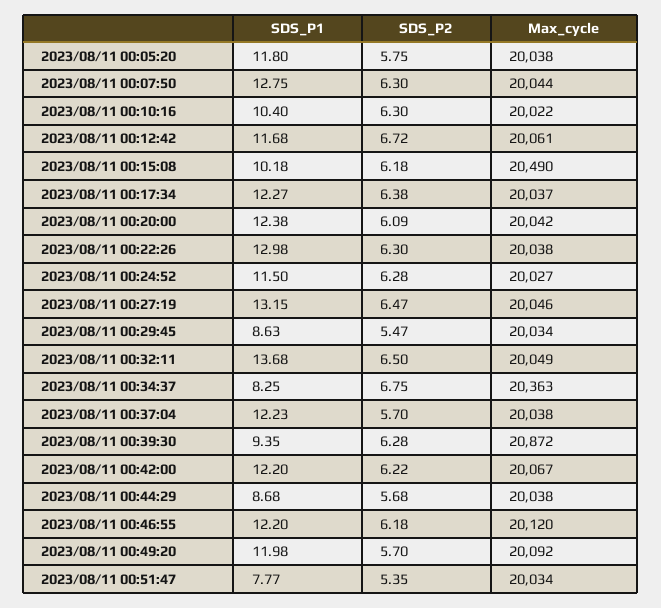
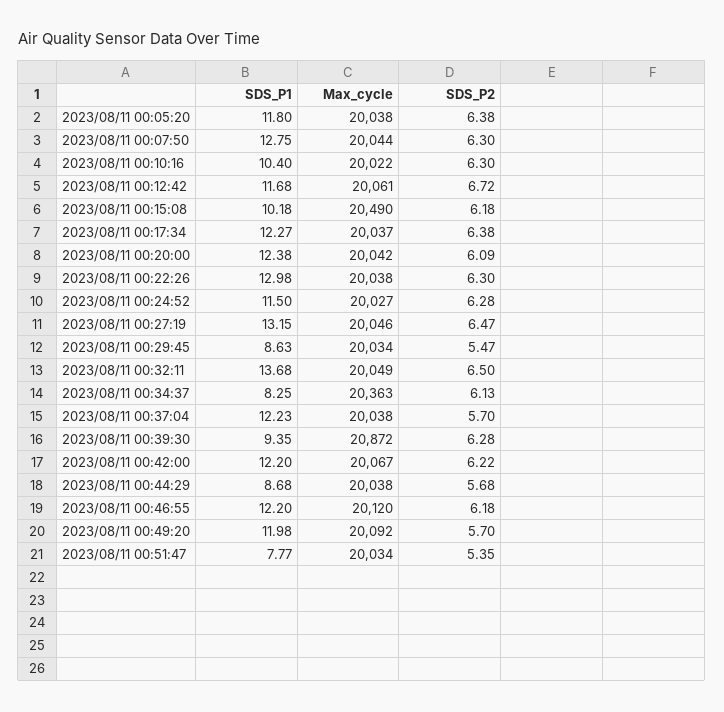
  {
    "SDS_P1": {
      "2023/08/11 00:05:20": 11.8,
      "2023/08/11 00:07:50": 12.75,
      "2023/08/11 00:10:16": 10.4,
      "2023/08/11 00:12:42": 11.68,
      "2023/08/11 00:15:08": 10.18,
      "2023/08/11 00:17:34": 12.27,
      "2023/08/11 00:20:00": 12.38,
      "2023/08/11 00:22:26": 12.98,
      "2023/08/11 00:24:52": 11.5,
      "2023/08/11 00:27:19": 13.15,
      "2023/08/11 00:29:45": 8.63,
      "2023/08/11 00:32:11": 13.68,
      "2023/08/11 00:34:37": 8.25,
      "2023/08/11 00:37:04": 12.23,
      "2023/08/11 00:39:30": 9.35,
      "2023/08/11 00:42:00": 12.2,
      "2023/08/11 00:44:29": 8.68,
      "2023/08/11 00:46:55": 12.2,
      "2023/08/11 00:49:20": 11.98,
      "2023/08/11 00:51:47": 7.77
    },
    "SDS_P2": {
-     "2023/08/11 00:05:20": 5.75,
+     "2023/08/11 00:05:20": 6.38,
      "2023/08/11 00:07:50": 6.3,
      "2023/08/11 00:10:16": 6.3,
      "2023/08/11 00:12:42": 6.72,
      "2023/08/11 00:15:08": 6.18,
      "2023/08/11 00:17:34": 6.38,
      "2023/08/11 00:20:00": 6.09,
      "2023/08/11 00:22:26": 6.3,
      "2023/08/11 00:24:52": 6.28,
      "2023/08/11 00:27:19": 6.47,
      "2023/08/11 00:29:45": 5.47,
      "2023/08/11 00:32:11": 6.5,
-     "2023/08/11 00:34:37": 6.75,
+     "2023/08/11 00:34:37": 6.13,
      "2023/08/11 00:37:04": 5.7,
      "2023/08/11 00:39:30": 6.28,
      "2023/08/11 00:42:00": 6.22,
      "2023/08/11 00:44:29": 5.68,
      "2023/08/11 00:46:55": 6.18,
      "2023/08/11 00:49:20": 5.7,
      "2023/08/11 00:51:47": 5.35
    },
    "Max_cycle": {
      "2023/08/11 00:05:20": 20038,
      "2023/08/11 00:07:50": 20044,
      "2023/08/11 00:10:16": 20022,
      "2023/08/11 00:12:42": 20061,
      "2023/08/11 00:15:08": 20490,
      "2023/08/11 00:17:34": 20037,
      "2023/08/11 00:20:00": 20042,
      "2023/08/11 00:22:26": 20038,
      "2023/08/11 00:24:52": 20027,
      "2023/08/11 00:27:19": 20046,
      "2023/08/11 00:29:45": 20034,
      "2023/08/11 00:32:11": 20049,
      "2023/08/11 00:34:37": 20363,
      "2023/08/11 00:37:04": 20038,
      "2023/08/11 00:39:30": 20872,
      "2023/08/11 00:42:00": 20067,
      "2023/08/11 00:44:29": 20038,
      "2023/08/11 00:46:55": 20120,
      "2023/08/11 00:49:20": 20092,
      "2023/08/11 00:51:47": 20034
    }
  }

